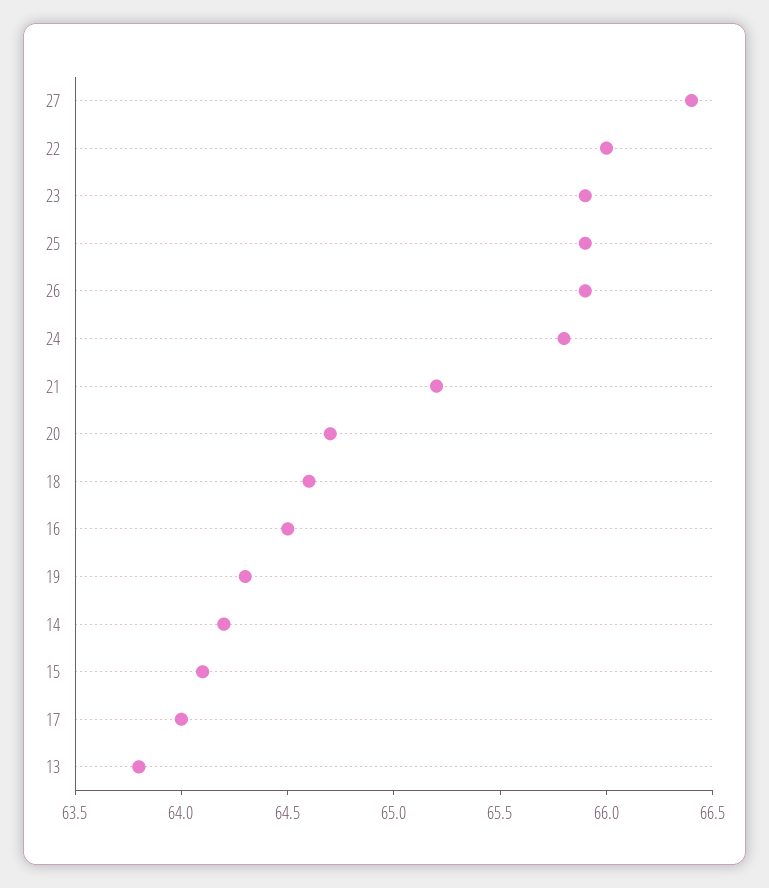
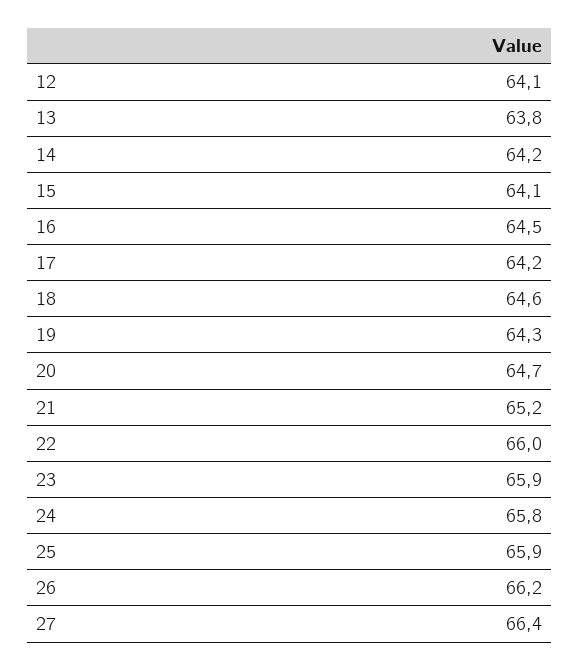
  {
    "27": 66.4,
    "22": 66,
    "23": 65.9,
    "25": 65.9,
-   "26": 65.9,
+   "26": 66.2,
    "24": 65.8,
    "21": 65.2,
    "20": 64.7,
    "18": 64.6,
    "16": 64.5,
    "19": 64.3,
    "14": 64.2,
    "15": 64.1,
-   "17": 64,
+   "17": 64.2,
-   "13": 63.8
+   "13": 63.8,
+   "12": 64.1
  }

